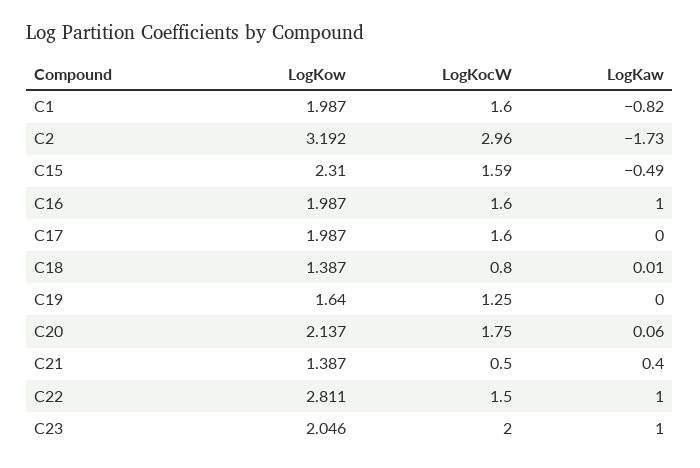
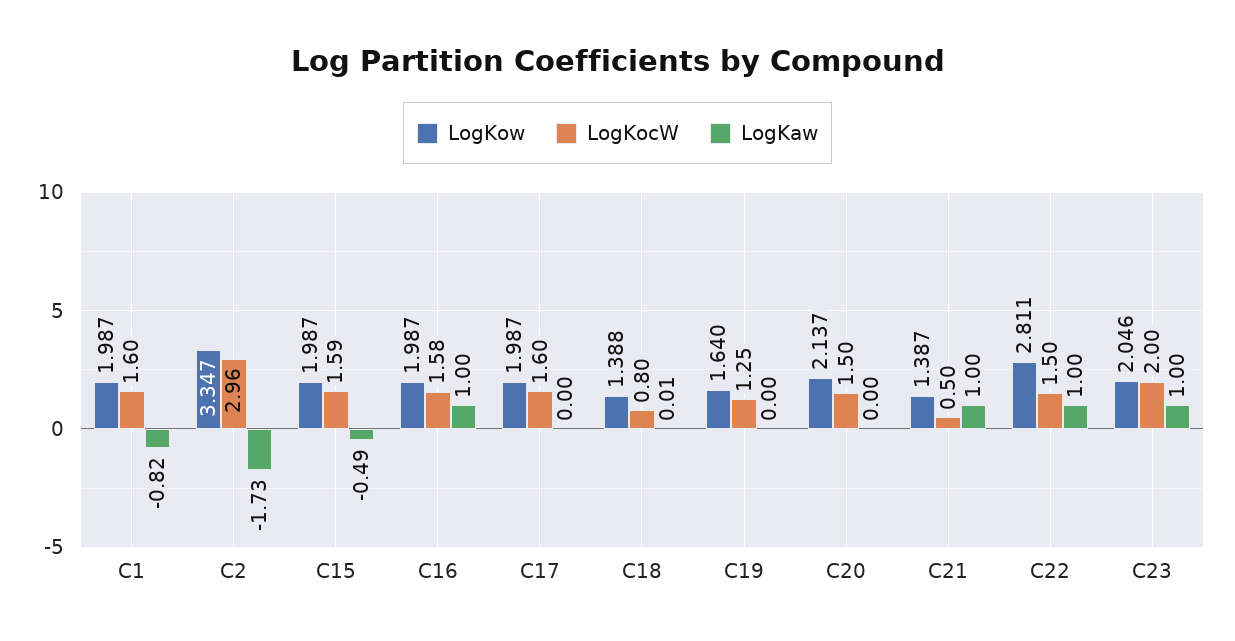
  {
    "LogKow": {
      "C1": 1.987,
-     "C2": 3.192,
+     "C2": 3.347,
-     "C15": 2.31,
+     "C15": 1.987,
      "C16": 1.987,
      "C17": 1.987,
-     "C18": 1.387,
+     "C18": 1.388,
      "C19": 1.64,
      "C20": 2.137,
      "C21": 1.387,
      "C22": 2.811,
      "C23": 2.046
    },
    "LogKocW": {
      "C1": 1.6,
      "C2": 2.96,
      "C15": 1.59,
-     "C16": 1.6,
+     "C16": 1.58,
      "C17": 1.6,
      "C18": 0.8,
      "C19": 1.25,
-     "C20": 1.75,
+     "C20": 1.5,
      "C21": 0.5,
      "C22": 1.5,
      "C23": 2
    },
    "LogKaw": {
      "C1": -0.82,
      "C2": -1.73,
      "C15": -0.49,
      "C16": 1,
      "C17": 0,
      "C18": 0.01,
      "C19": 0,
-     "C20": 0.06,
+     "C20": 0,
-     "C21": 0.4,
+     "C21": 1,
      "C22": 1,
      "C23": 1
    }
  }

